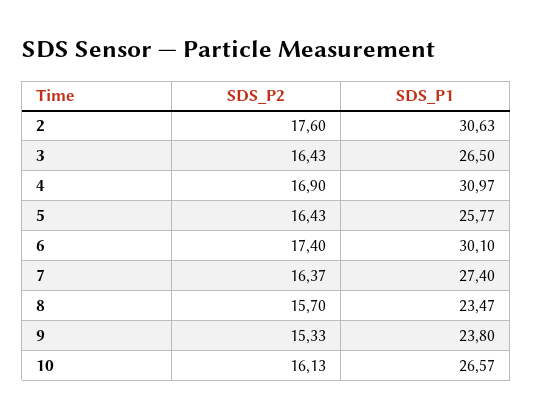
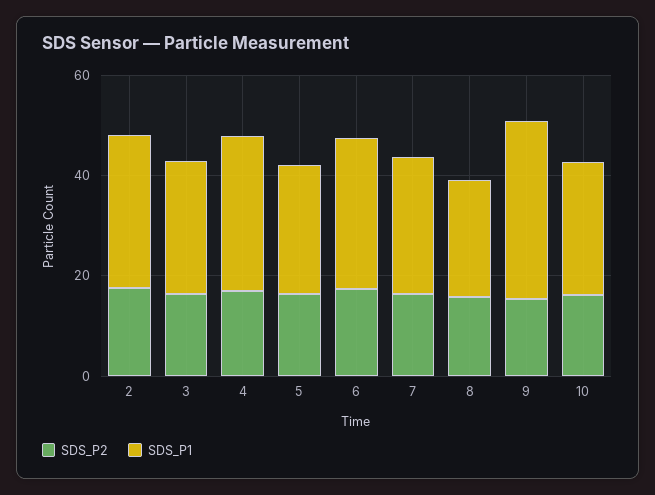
  {
    "SDS_P2": {
      "2": 17.6,
      "3": 16.43,
      "4": 16.9,
      "5": 16.43,
      "6": 17.4,
      "7": 16.37,
      "8": 15.7,
      "9": 15.33,
      "10": 16.13
    },
    "SDS_P1": {
      "2": 30.63,
      "3": 26.5,
      "4": 30.97,
      "5": 25.77,
      "6": 30.1,
      "7": 27.4,
      "8": 23.47,
-     "9": 23.8,
+     "9": 35,
      "10": 26.57
    }
  }

